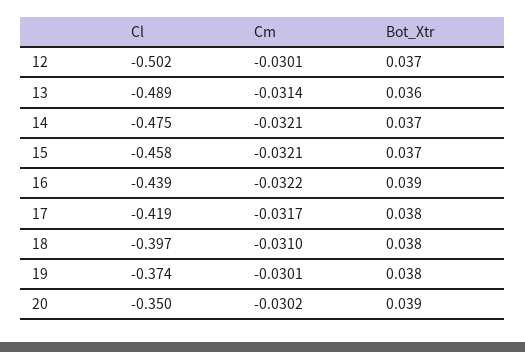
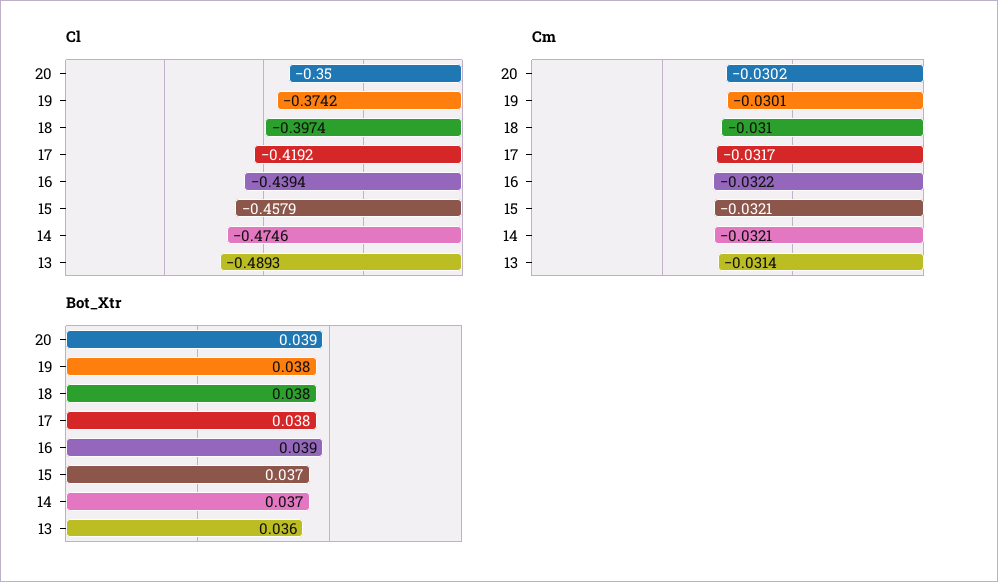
  {
    "Cl": {
-     "12": -0.502,
      "13": -0.4893,
      "14": -0.4746,
      "15": -0.4579,
      "16": -0.4394,
      "17": -0.4192,
      "18": -0.3974,
      "19": -0.3742,
      "20": -0.35
    },
    "Cm": {
-     "12": -0.0301,
      "13": -0.0314,
      "14": -0.0321,
      "15": -0.0321,
      "16": -0.0322,
      "17": -0.0317,
      "18": -0.031,
      "19": -0.0301,
      "20": -0.0302
    },
    "Bot_Xtr": {
-     "12": 0.037,
      "13": 0.036,
      "14": 0.037,
      "15": 0.037,
      "16": 0.039,
      "17": 0.038,
      "18": 0.038,
      "19": 0.038,
      "20": 0.039
    }
  }

